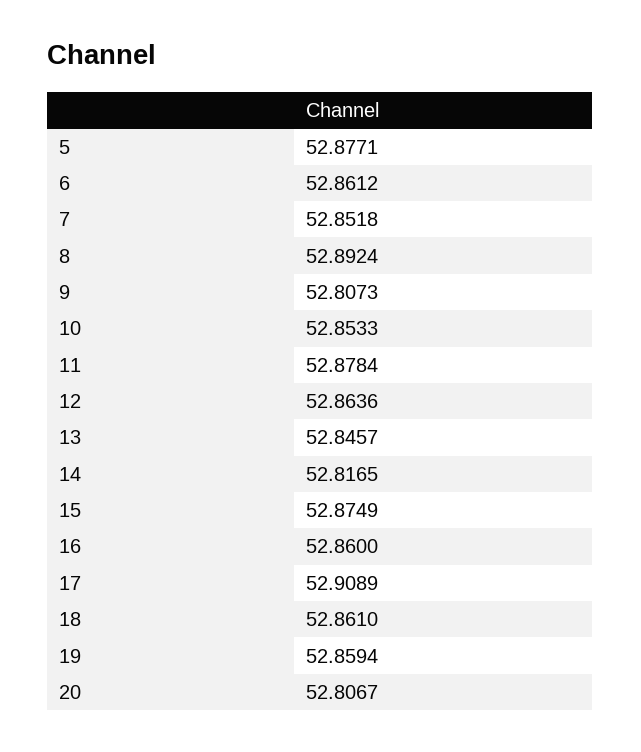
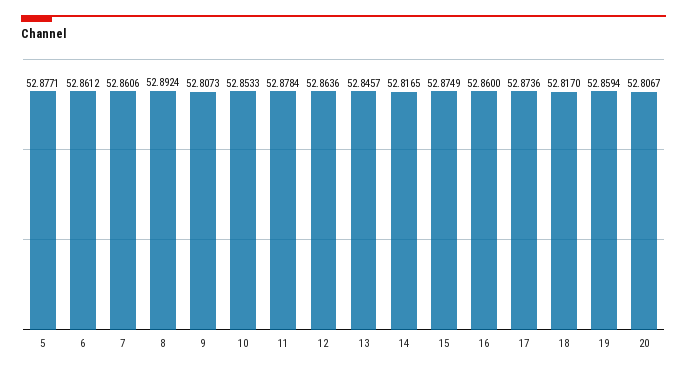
  {
    "5": 52.8771,
    "6": 52.8612,
-   "7": 52.8518,
+   "7": 52.8606,
    "8": 52.8924,
    "9": 52.8073,
    "10": 52.8533,
    "11": 52.8784,
    "12": 52.8636,
    "13": 52.8457,
    "14": 52.8165,
    "15": 52.8749,
    "16": 52.86,
-   "17": 52.9089,
+   "17": 52.8736,
-   "18": 52.861,
+   "18": 52.817,
    "19": 52.8594,
    "20": 52.8067
  }

